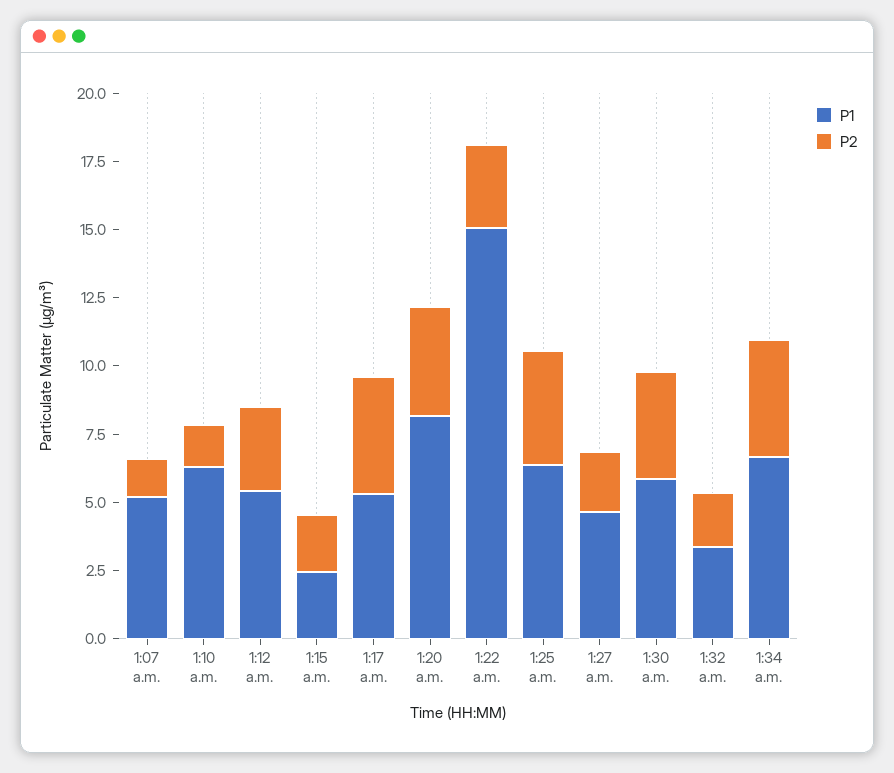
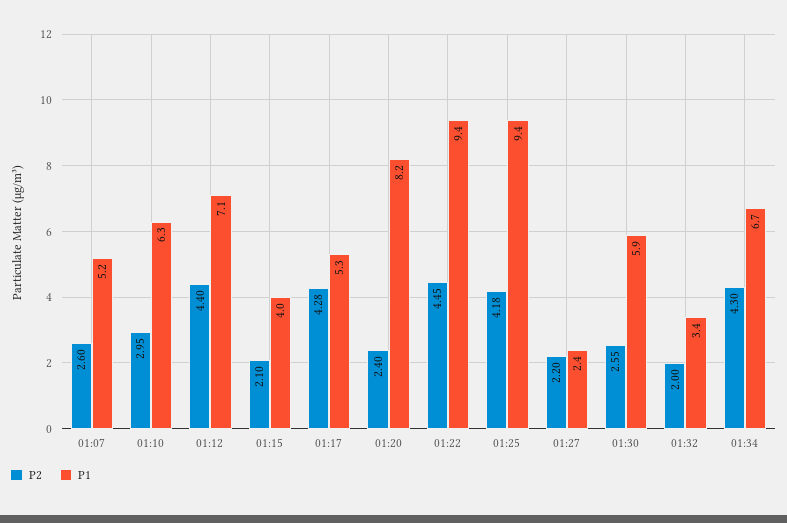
  {
    "P1": {
      "1:07 a.m.": 5.2,
      "1:10 a.m.": 6.3,
-     "1:12 a.m.": 5.5,
+     "1:12 a.m.": 7.1,
-     "1:15 a.m.": 2.5,
+     "1:15 a.m.": 4,
      "1:17 a.m.": 5.3,
      "1:20 a.m.": 8.2,
-     "1:22 a.m.": 15,
+     "1:22 a.m.": 9.4,
-     "1:25 a.m.": 6.5,
+     "1:25 a.m.": 9.4,
-     "1:27 a.m.": 4.5,
+     "1:27 a.m.": 2.4,
      "1:30 a.m.": 5.9,
      "1:32 a.m.": 3.4,
      "1:34 a.m.": 6.7
    },
    "P2": {
-     "1:07 a.m.": 1.5,
+     "1:07 a.m.": 2.6,
-     "1:10 a.m.": 1.5,
+     "1:10 a.m.": 2.95,
-     "1:12 a.m.": 3,
+     "1:12 a.m.": 4.4,
      "1:15 a.m.": 2.1,
      "1:17 a.m.": 4.28,
-     "1:20 a.m.": 4,
+     "1:20 a.m.": 2.4,
-     "1:22 a.m.": 3,
+     "1:22 a.m.": 4.45,
      "1:25 a.m.": 4.18,
      "1:27 a.m.": 2.2,
-     "1:30 a.m.": 4,
+     "1:30 a.m.": 2.55,
      "1:32 a.m.": 2,
      "1:34 a.m.": 4.3
    }
  }

